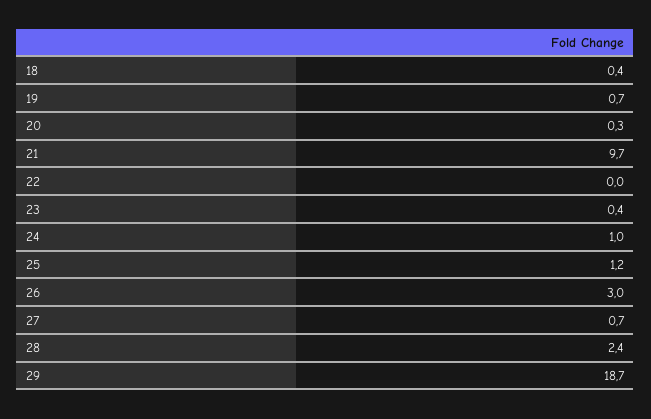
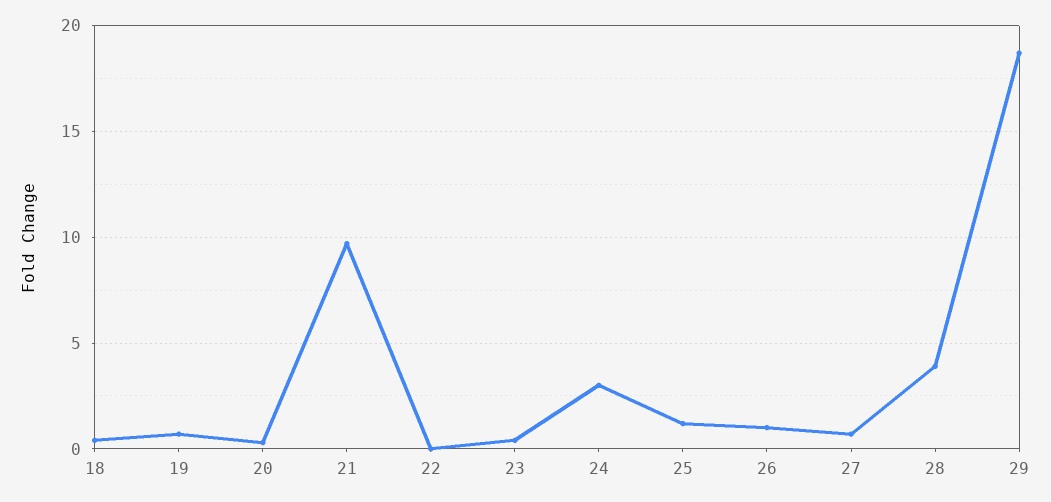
  {
    "18": 0.4,
    "19": 0.7,
    "20": 0.3,
    "21": 9.7,
    "22": 0,
    "23": 0.4,
-   "24": 1,
+   "24": 3,
    "25": 1.2,
-   "26": 3,
+   "26": 1,
    "27": 0.7,
-   "28": 2.4,
+   "28": 4,
    "29": 18.7
  }

